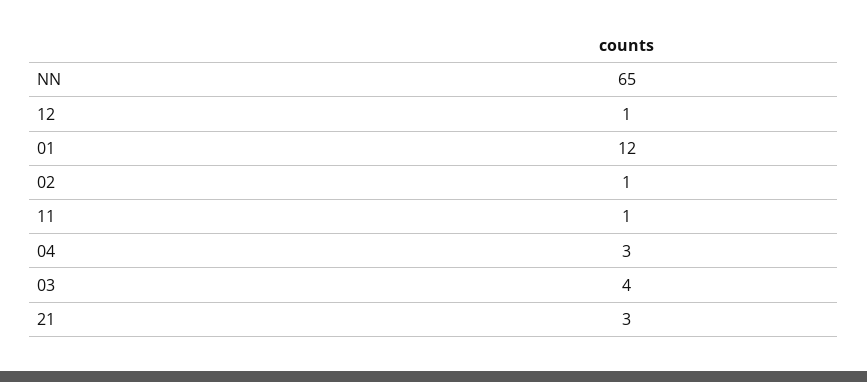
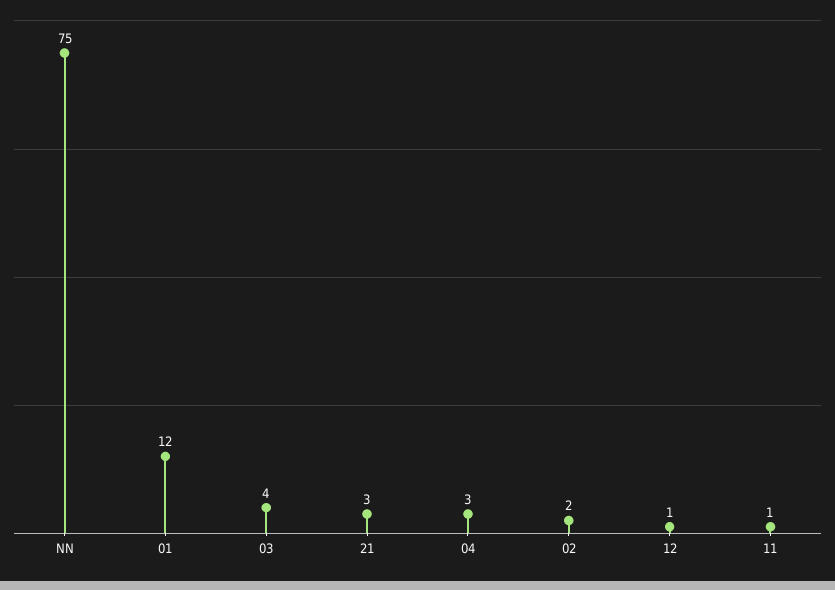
  {
-   "NN": 65,
+   "NN": 75,
    "12": 1,
    "01": 12,
-   "02": 1,
+   "02": 2,
    "11": 1,
    "04": 3,
    "03": 4,
    "21": 3
  }

